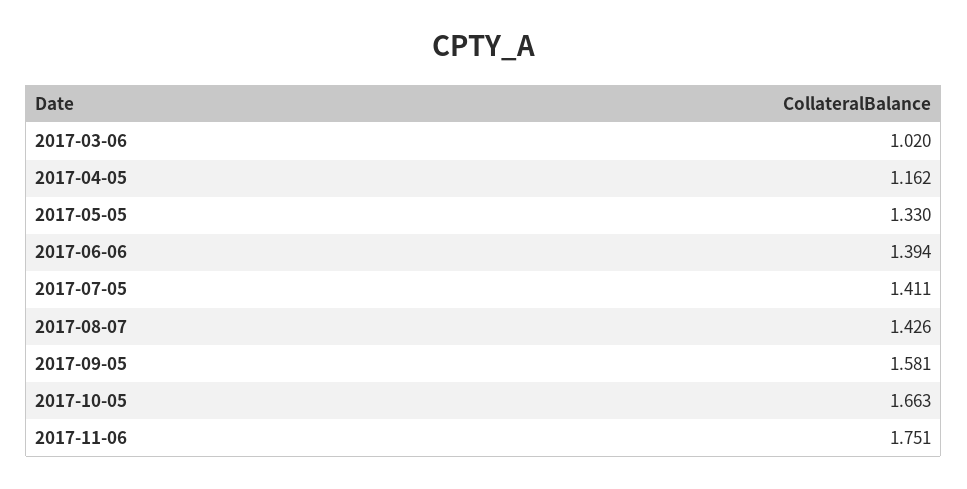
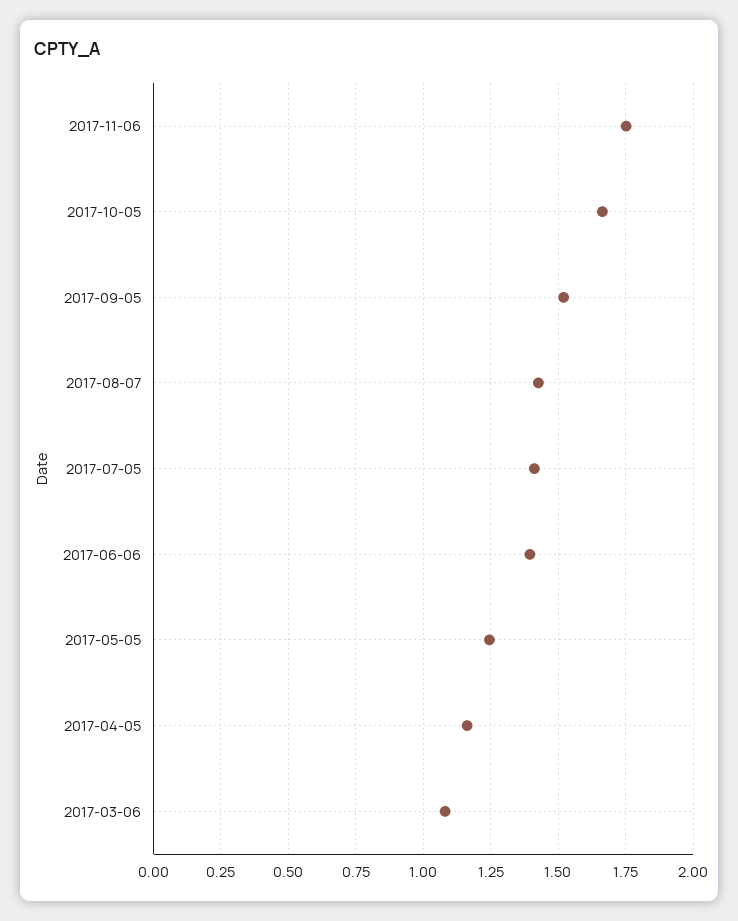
  {
-   "2017-03-06": 1.02,
+   "2017-03-06": 1.075,
    "2017-04-05": 1.162,
-   "2017-05-05": 1.33,
+   "2017-05-05": 1.25,
    "2017-06-06": 1.394,
    "2017-07-05": 1.411,
    "2017-08-07": 1.426,
-   "2017-09-05": 1.581,
+   "2017-09-05": 1.525,
    "2017-10-05": 1.663,
    "2017-11-06": 1.751
  }

